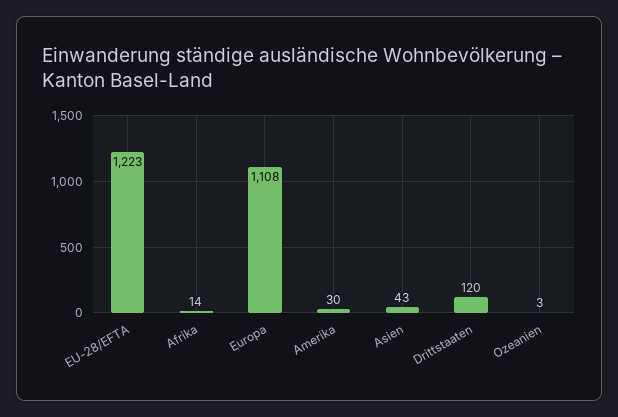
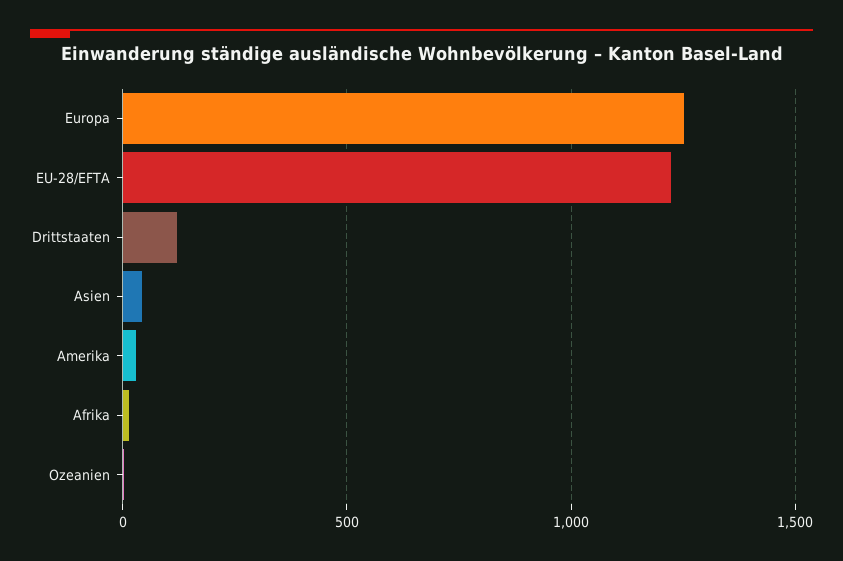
  {
    "EU-28/EFTA": 1223,
    "Afrika": 14,
-   "Europa": 1108,
+   "Europa": 1250,
    "Amerika": 30,
    "Asien": 43,
    "Drittstaaten": 120,
    "Ozeanien": 3
  }

